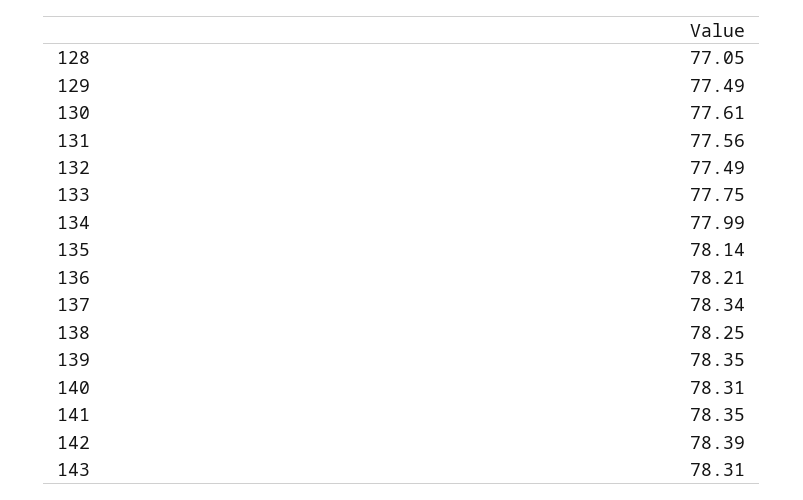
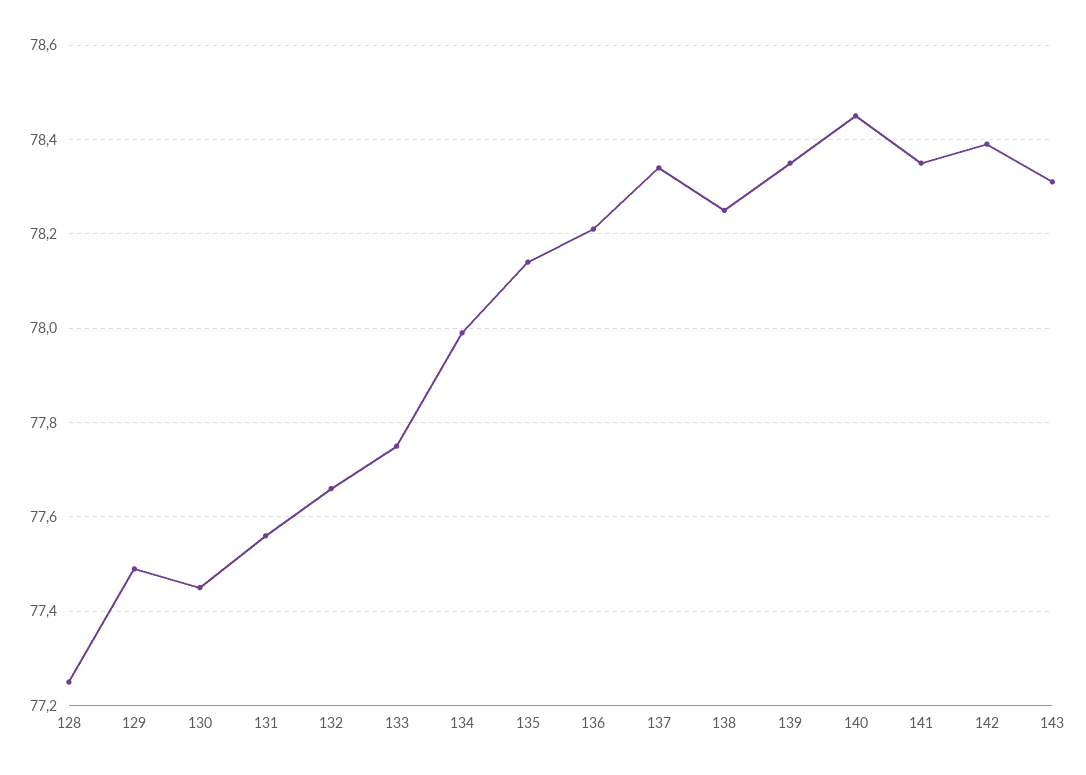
  {
-   "128": 77.05,
+   "128": 77.25,
    "129": 77.49,
-   "130": 77.61,
+   "130": 77.45,
    "131": 77.56,
-   "132": 77.49,
+   "132": 77.65,
    "133": 77.75,
    "134": 77.99,
    "135": 78.14,
    "136": 78.21,
    "137": 78.34,
    "138": 78.25,
    "139": 78.35,
-   "140": 78.31,
+   "140": 78.45,
    "141": 78.35,
    "142": 78.39,
    "143": 78.31
  }

